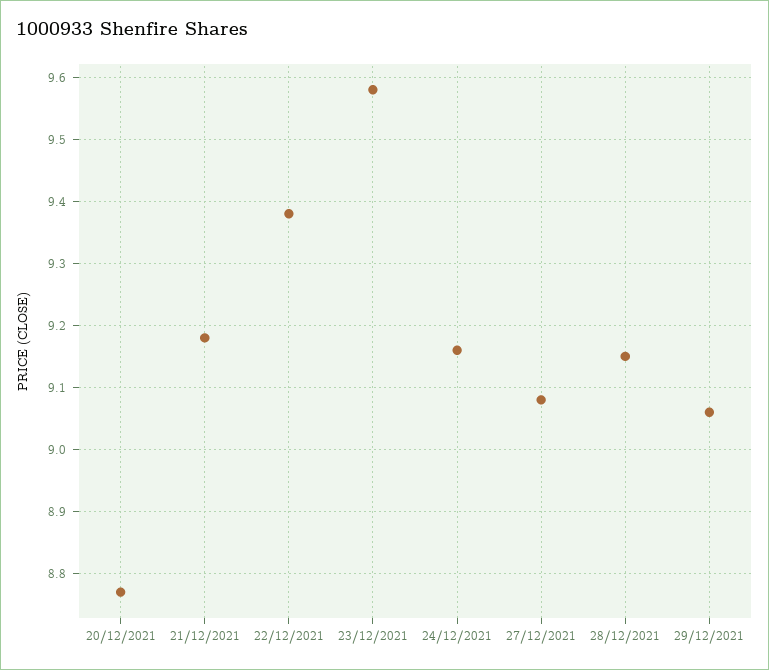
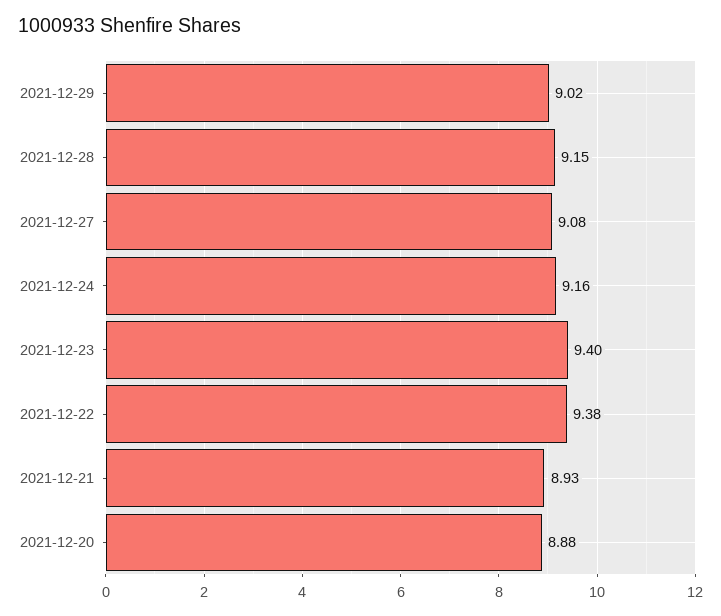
  {
-   "20/12/2021": 8.77,
+   "20/12/2021": 8.88,
-   "21/12/2021": 9.18,
+   "21/12/2021": 8.93,
    "22/12/2021": 9.38,
-   "23/12/2021": 9.58,
+   "23/12/2021": 9.4,
    "24/12/2021": 9.16,
    "27/12/2021": 9.08,
    "28/12/2021": 9.15,
-   "29/12/2021": 9.06
+   "29/12/2021": 9.02
  }

